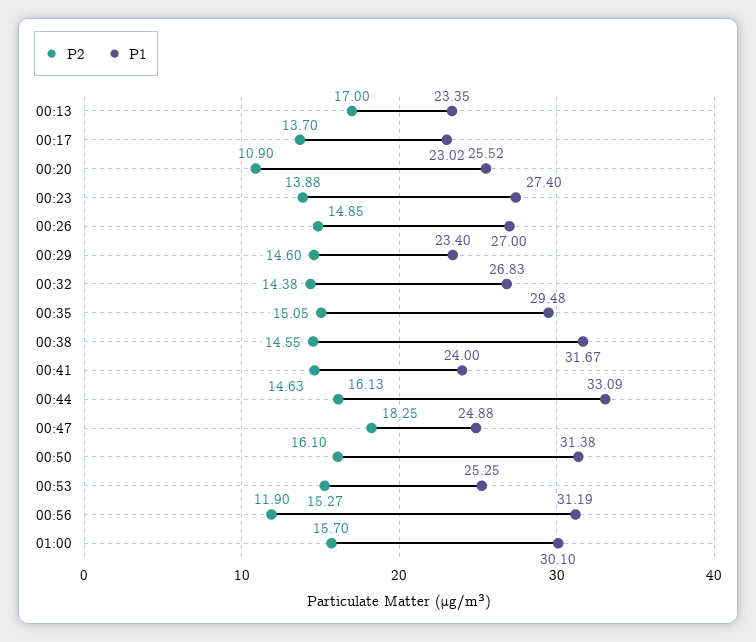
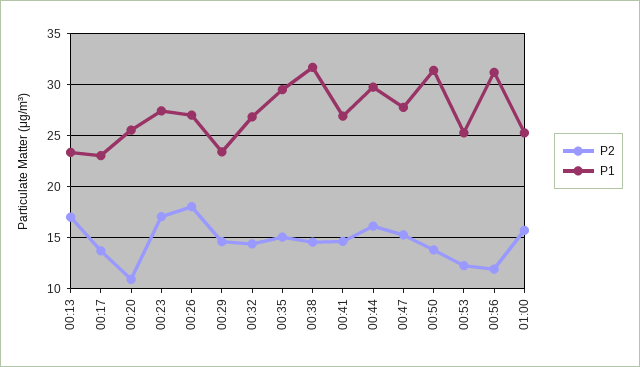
  {
    "P2": {
      "00:13": 17,
      "00:17": 13.7,
      "00:20": 10.9,
-     "00:23": 13.88,
+     "00:23": 17,
-     "00:26": 14.85,
+     "00:26": 18,
      "00:29": 14.6,
      "00:32": 14.38,
      "00:35": 15.05,
      "00:38": 14.55,
      "00:41": 14.63,
      "00:44": 16.13,
-     "00:47": 18.25,
+     "00:47": 15,
-     "00:50": 16.1,
+     "00:50": 14,
-     "00:53": 15.27,
+     "00:53": 12,
      "00:56": 11.9,
      "01:00": 15.7
    },
    "P1": {
      "00:13": 23.35,
      "00:17": 23.02,
      "00:20": 25.52,
      "00:23": 27.4,
      "00:26": 27,
      "00:29": 23.4,
      "00:32": 26.83,
      "00:35": 29.48,
      "00:38": 31.67,
-     "00:41": 24,
+     "00:41": 27,
-     "00:44": 33.09,
+     "00:44": 30,
-     "00:47": 24.88,
+     "00:47": 28,
      "00:50": 31.38,
      "00:53": 25.25,
      "00:56": 31.19,
-     "01:00": 30.1
+     "01:00": 25
    }
  }

